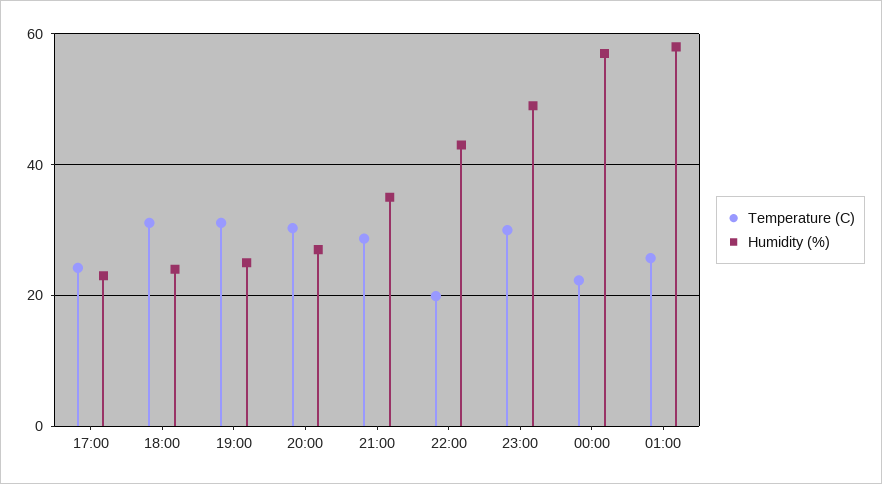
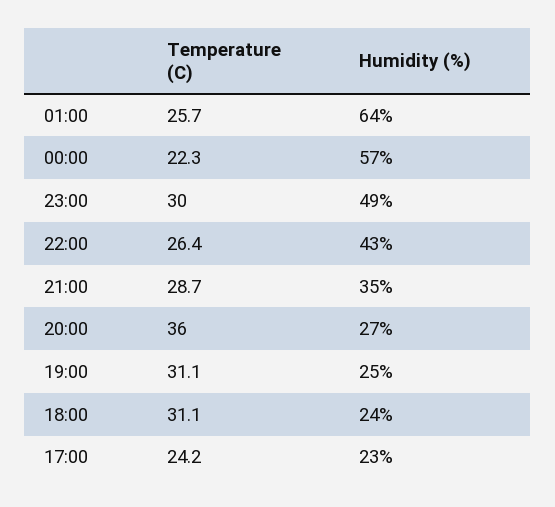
  {
    "Temperature (C)": {
      "17:00": 24.2,
      "18:00": 31.1,
      "19:00": 31.1,
-     "20:00": 30,
+     "20:00": 36,
      "21:00": 28.7,
-     "22:00": 20,
+     "22:00": 26.4,
      "23:00": 30,
      "00:00": 22.3,
      "01:00": 25.7
    },
    "Humidity (%)": {
      "17:00": 23,
      "18:00": 24,
      "19:00": 25,
      "20:00": 27,
      "21:00": 35,
      "22:00": 43,
      "23:00": 49,
      "00:00": 57,
-     "01:00": 58
+     "01:00": 64
    }
  }

